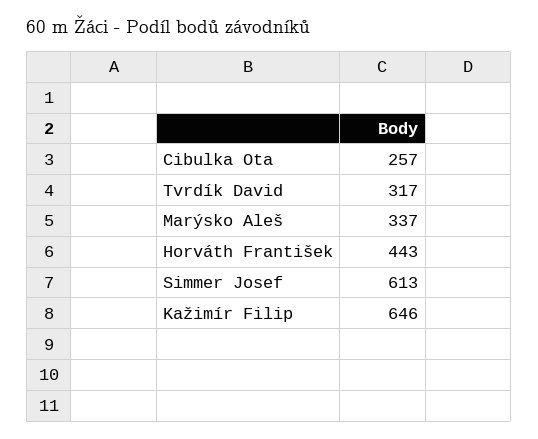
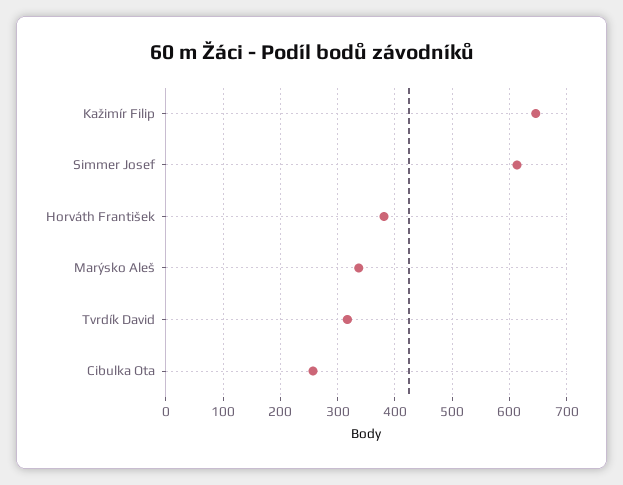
  {
    "Cibulka Ota": 257,
    "Tvrdík David": 317,
    "Marýsko Aleš": 337,
-   "Horváth František": 443,
+   "Horváth František": 380,
    "Simmer Josef": 613,
    "Kažimír Filip": 646
  }

